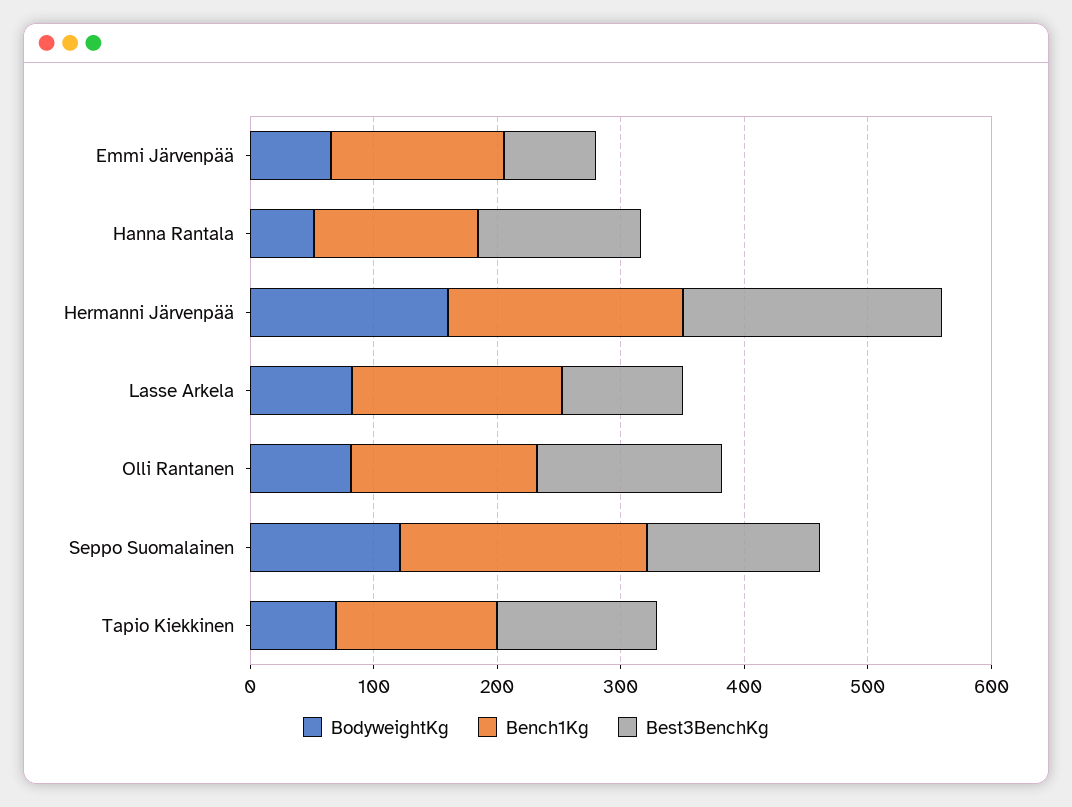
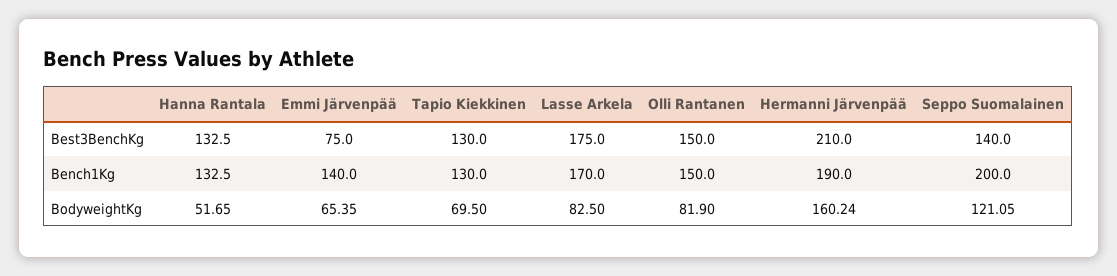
  {
    "BodyweightKg": {
      "Emmi Järvenpää": 65.35,
      "Hanna Rantala": 51.65,
      "Hermanni Järvenpää": 160.24,
      "Lasse Arkela": 82.5,
      "Olli Rantanen": 81.9,
      "Seppo Suomalainen": 121.05,
      "Tapio Kiekkinen": 69.5
    },
    "Bench1Kg": {
      "Emmi Järvenpää": 140,
      "Hanna Rantala": 132.5,
      "Hermanni Järvenpää": 190,
      "Lasse Arkela": 170,
      "Olli Rantanen": 150,
      "Seppo Suomalainen": 200,
      "Tapio Kiekkinen": 130
    },
    "Best3BenchKg": {
      "Emmi Järvenpää": 75,
      "Hanna Rantala": 132.5,
      "Hermanni Järvenpää": 210,
-     "Lasse Arkela": 100,
+     "Lasse Arkela": 175,
      "Olli Rantanen": 150,
      "Seppo Suomalainen": 140,
      "Tapio Kiekkinen": 130
    }
  }

